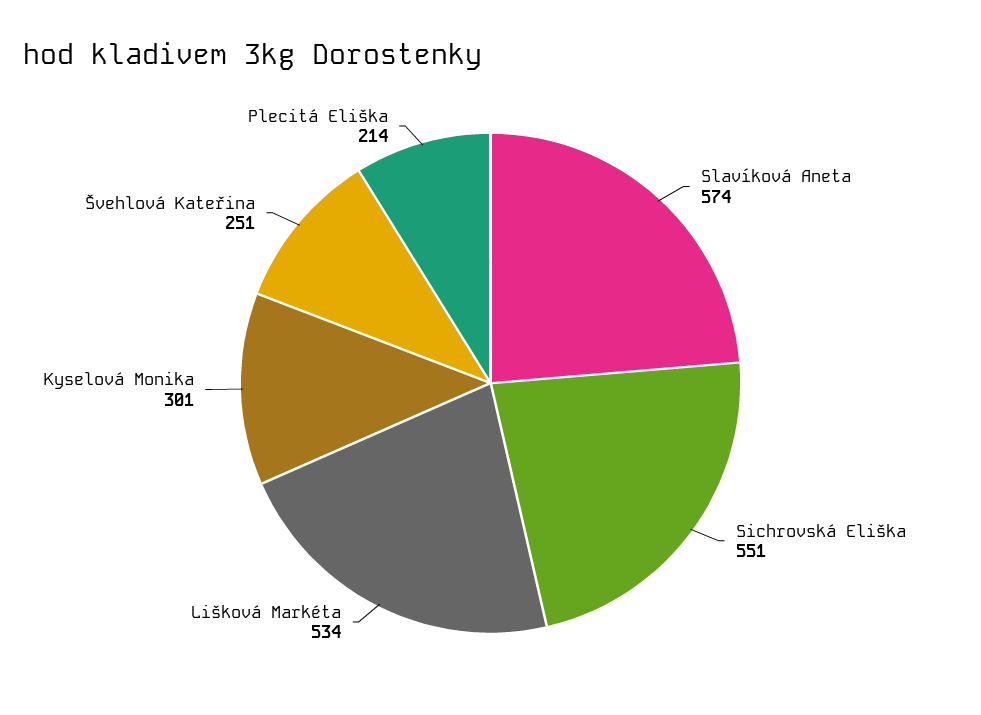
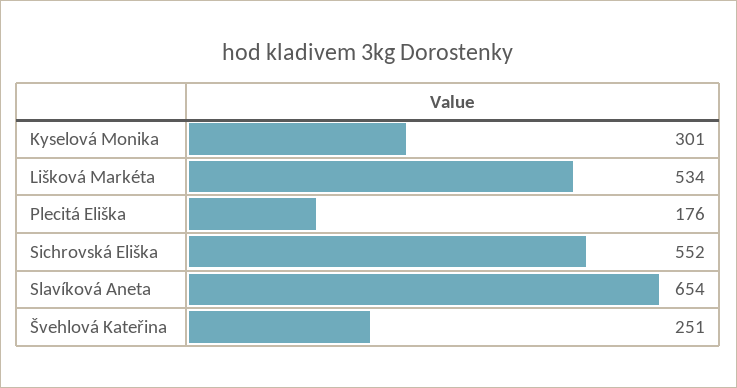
  {
-   "Slavíková Aneta": 574,
+   "Slavíková Aneta": 654,
-   "Sichrovská Eliška": 551,
+   "Sichrovská Eliška": 552,
    "Lišková Markéta": 534,
    "Kyselová Monika": 301,
    "Švehlová Kateřina": 251,
-   "Plecitá Eliška": 214
+   "Plecitá Eliška": 176
  }

